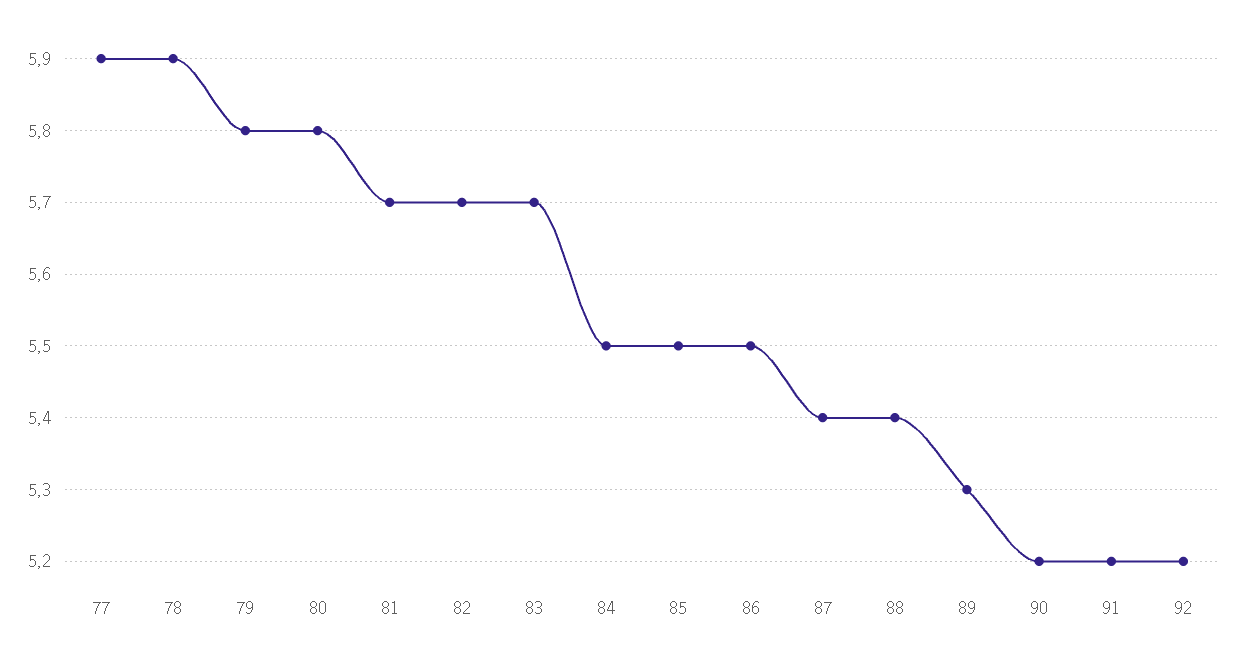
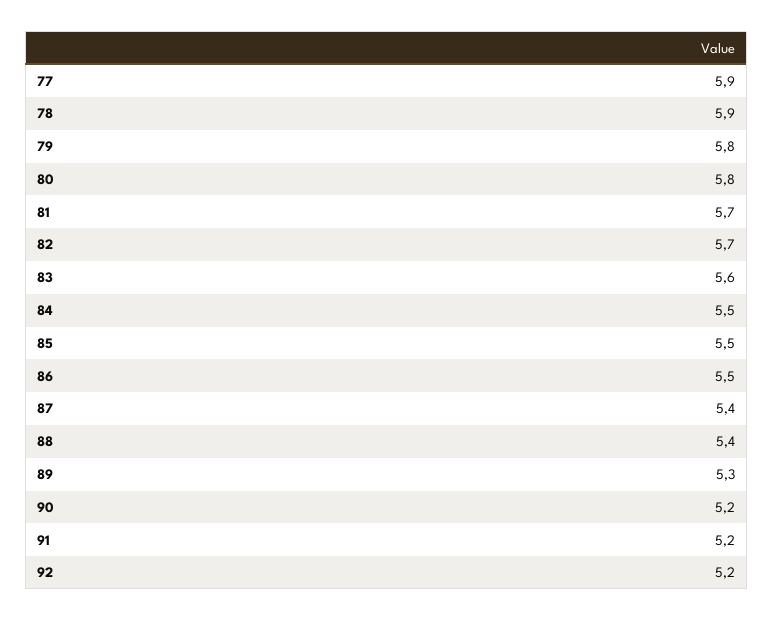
  {
    "77": 5.9,
    "78": 5.9,
    "79": 5.8,
    "80": 5.8,
    "81": 5.7,
    "82": 5.7,
-   "83": 5.7,
+   "83": 5.6,
    "84": 5.5,
    "85": 5.5,
    "86": 5.5,
    "87": 5.4,
    "88": 5.4,
    "89": 5.3,
    "90": 5.2,
    "91": 5.2,
    "92": 5.2
  }

